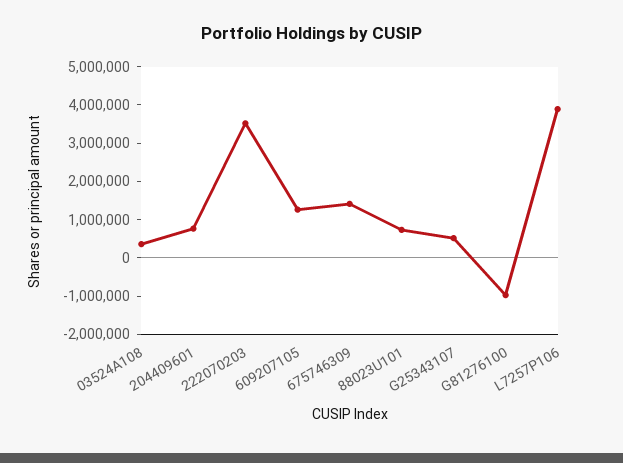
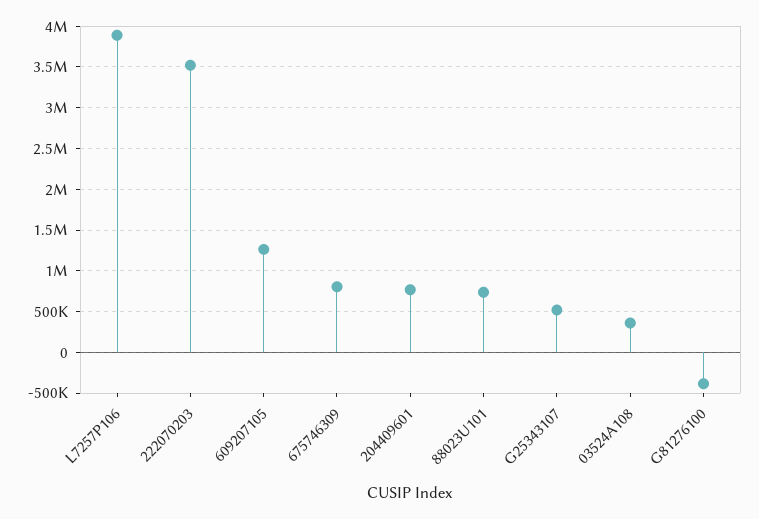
  {
    "03524A108": 400000,
    "204409601": 800000,
    "222070203": 3500000,
    "609207105": 1300000,
-   "675746309": 1500000,
+   "675746309": 800000,
    "88023U101": 700000,
    "G25343107": 500000,
-   "G81276100": -1000000,
+   "G81276100": -400000,
    "L7257P106": 3900000
  }

